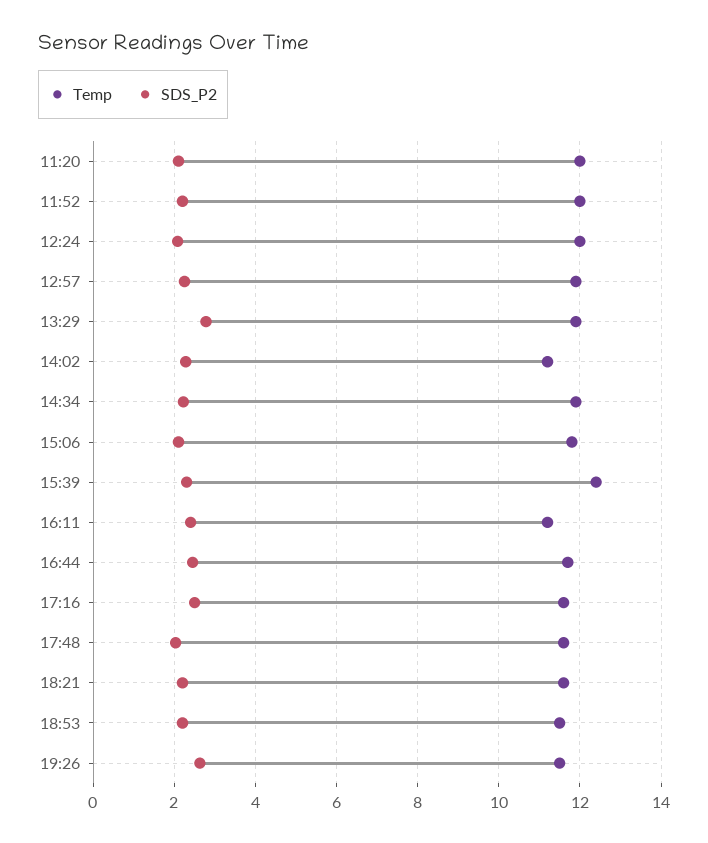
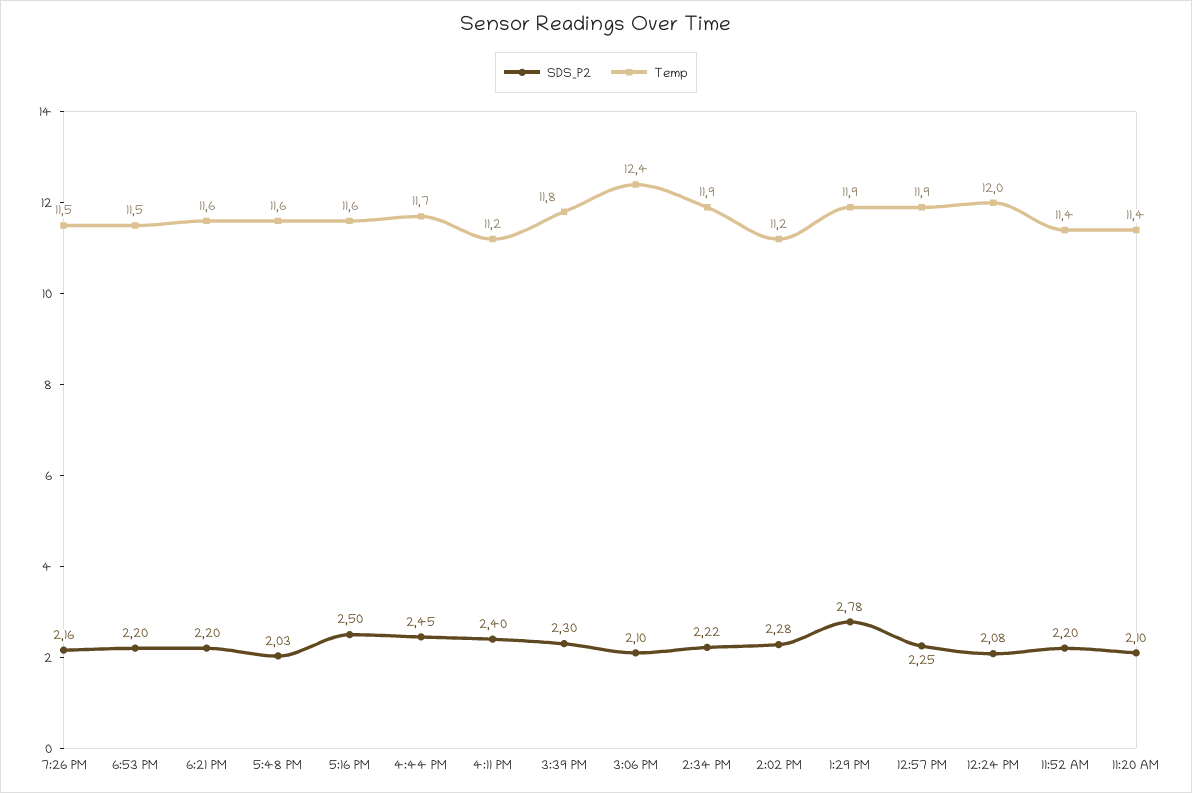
  {
    "Temp": {
-     "11:20": 12,
+     "11:20": 11.4,
-     "11:52": 12,
+     "11:52": 11.4,
      "12:24": 12,
      "12:57": 11.9,
      "13:29": 11.9,
      "14:02": 11.2,
      "14:34": 11.9,
-     "15:06": 11.8,
+     "15:06": 12.4,
-     "15:39": 12.4,
+     "15:39": 11.8,
      "16:11": 11.2,
      "16:44": 11.7,
      "17:16": 11.6,
      "17:48": 11.6,
      "18:21": 11.6,
      "18:53": 11.5,
      "19:26": 11.5
    },
    "SDS_P2": {
      "11:20": 2.1,
      "11:52": 2.2,
      "12:24": 2.08,
      "12:57": 2.25,
      "13:29": 2.78,
      "14:02": 2.28,
      "14:34": 2.22,
      "15:06": 2.1,
      "15:39": 2.3,
      "16:11": 2.4,
      "16:44": 2.45,
      "17:16": 2.5,
      "17:48": 2.03,
      "18:21": 2.2,
      "18:53": 2.2,
-     "19:26": 2.6
+     "19:26": 2.16
    }
  }

